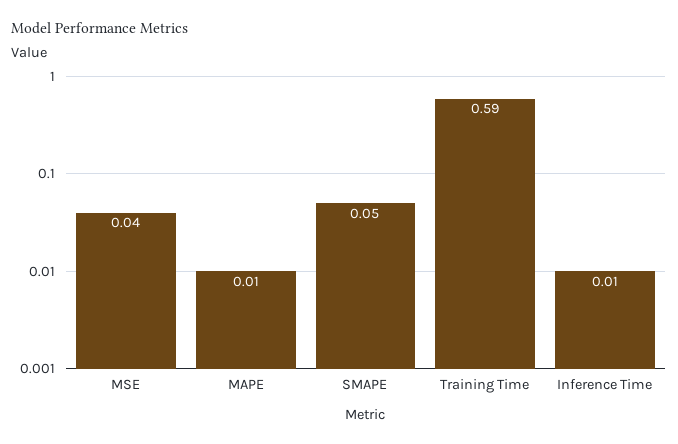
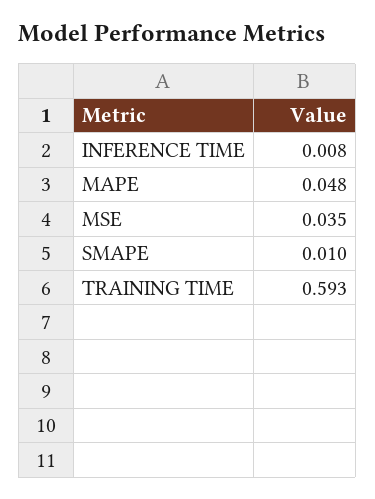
  {
    "MSE": 0.035,
-   "MAPE": 0.01,
+   "MAPE": 0.048,
-   "SMAPE": 0.05,
+   "SMAPE": 0.01,
    "Training Time": 0.593,
    "Inference Time": 0.008
  }

